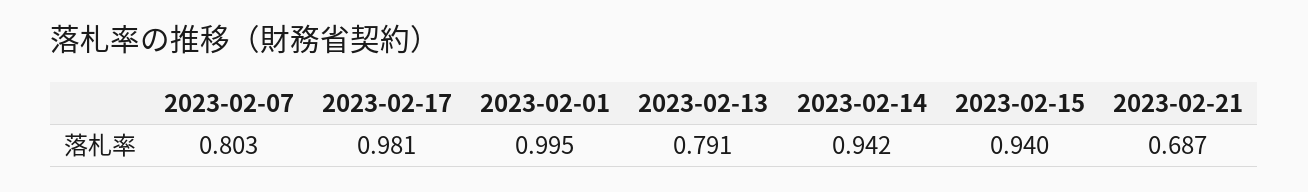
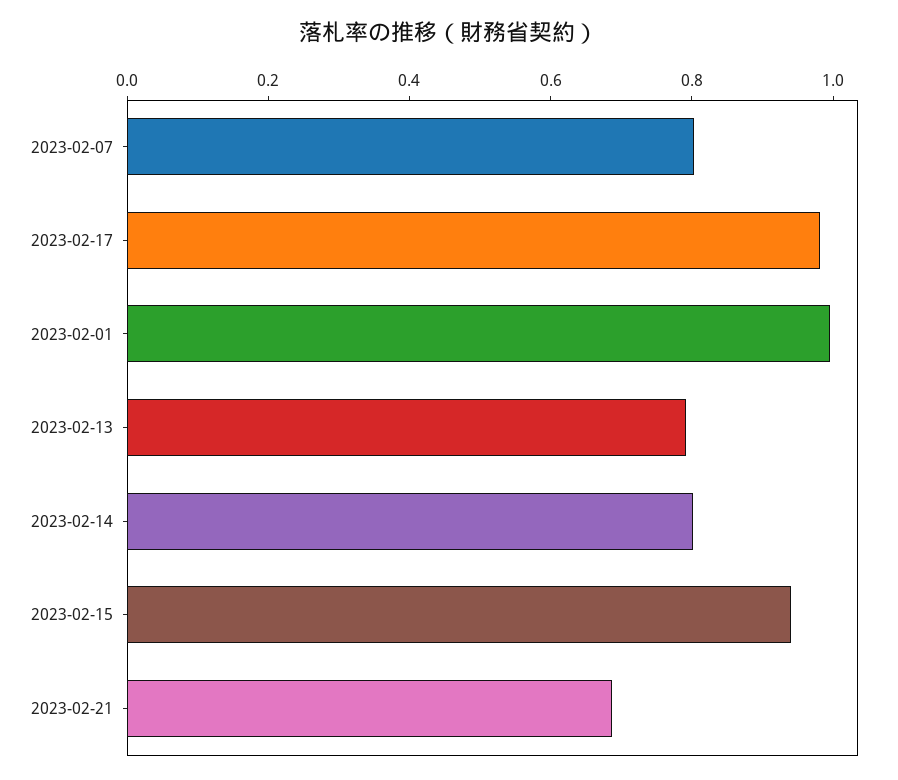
  {
    "2023-02-07": 0.803,
    "2023-02-17": 0.981,
    "2023-02-01": 0.995,
    "2023-02-13": 0.791,
-   "2023-02-14": 0.942,
+   "2023-02-14": 0.8,
    "2023-02-15": 0.94,
    "2023-02-21": 0.687
  }

